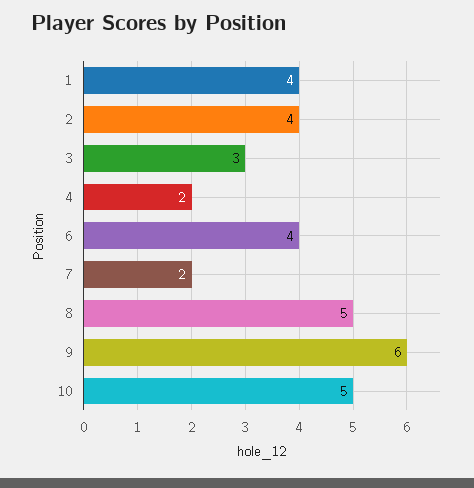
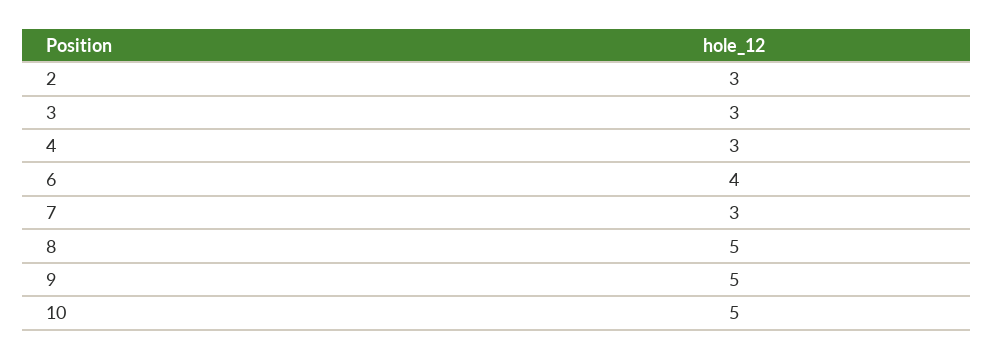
  {
-   "1": 4,
-   "2": 4,
+   "2": 3,
    "3": 3,
-   "4": 2,
+   "4": 3,
    "6": 4,
-   "7": 2,
+   "7": 3,
    "8": 5,
-   "9": 6,
+   "9": 5,
    "10": 5
  }

